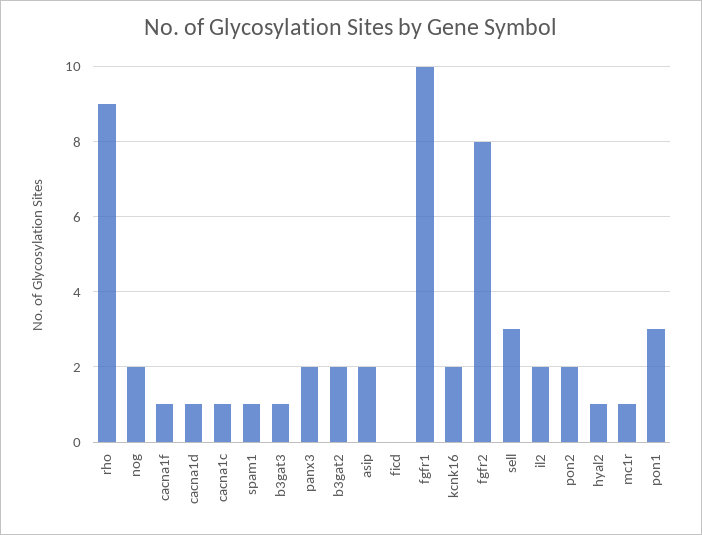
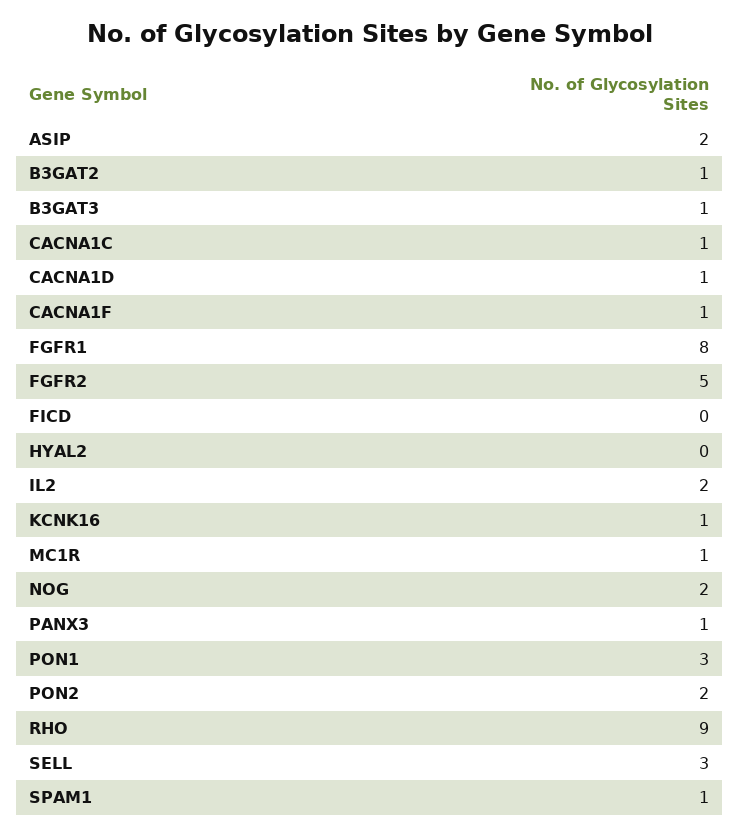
  {
    "rho": 9,
    "nog": 2,
    "cacna1f": 1,
    "cacna1d": 1,
    "cacna1c": 1,
    "spam1": 1,
    "b3gat3": 1,
-   "panx3": 2,
+   "panx3": 1,
-   "b3gat2": 2,
+   "b3gat2": 1,
    "asip": 2,
    "ficd": 0,
-   "fgfr1": 10,
+   "fgfr1": 8,
-   "kcnk16": 2,
+   "kcnk16": 1,
-   "fgfr2": 8,
+   "fgfr2": 5,
    "sell": 3,
    "il2": 2,
    "pon2": 2,
-   "hyal2": 1,
+   "hyal2": 0,
    "mc1r": 1,
    "pon1": 3
  }

